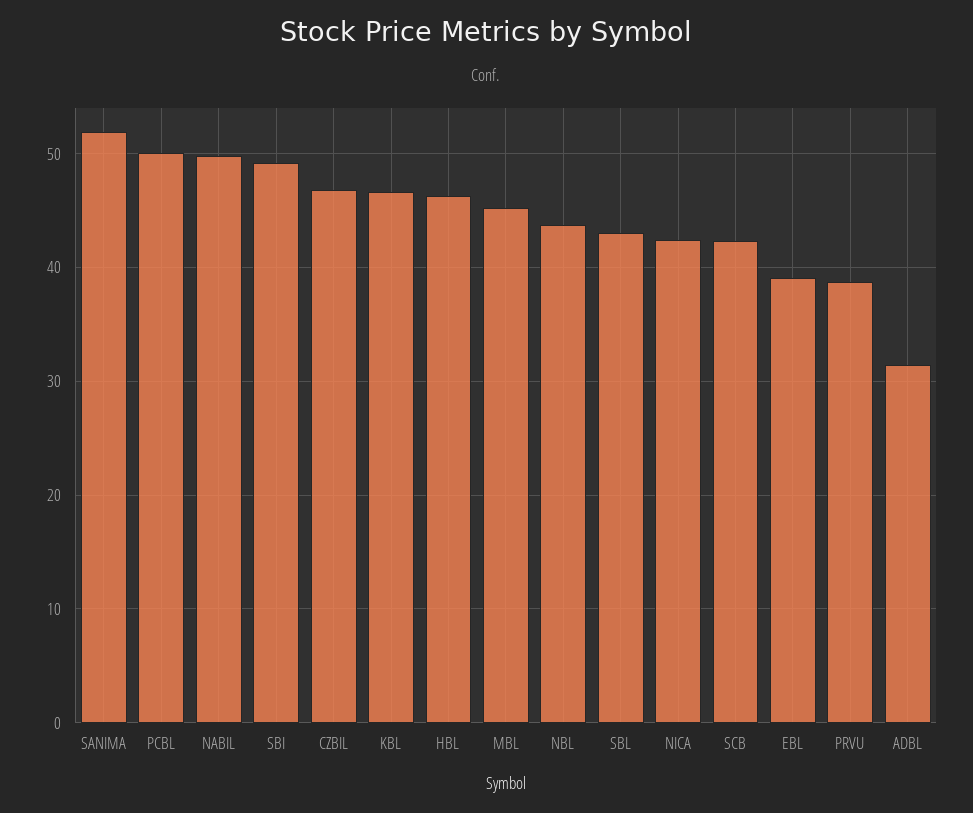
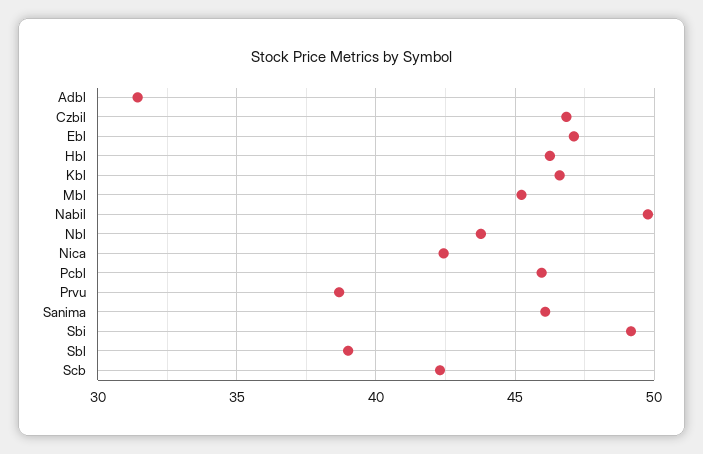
  {
-   "SANIMA": 52,
+   "SANIMA": 46,
-   "PCBL": 50,
+   "PCBL": 46,
    "NABIL": 50,
    "SBI": 49,
    "CZBIL": 47,
    "KBL": 46.5,
    "HBL": 46.5,
    "MBL": 45,
    "NBL": 44,
-   "SBL": 43,
+   "SBL": 39,
    "NICA": 42.5,
    "SCB": 42.5,
-   "EBL": 39,
+   "EBL": 47,
    "PRVU": 38.5,
    "ADBL": 31.5
  }

